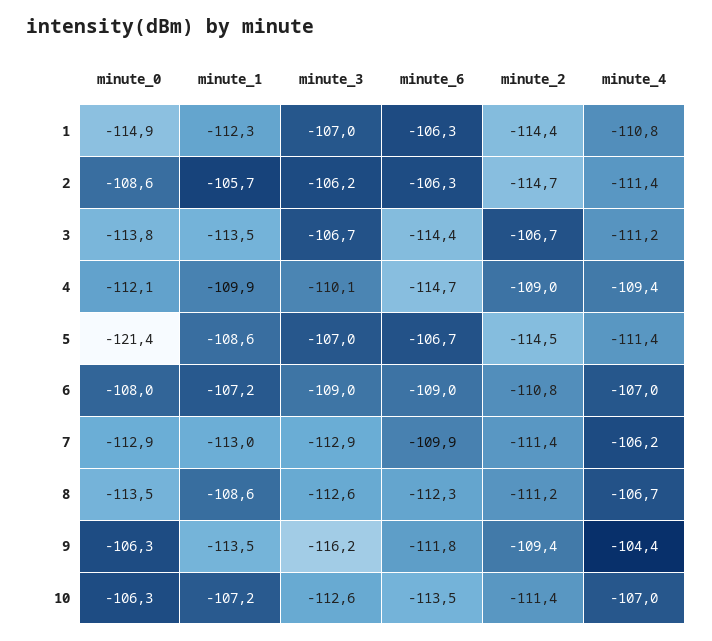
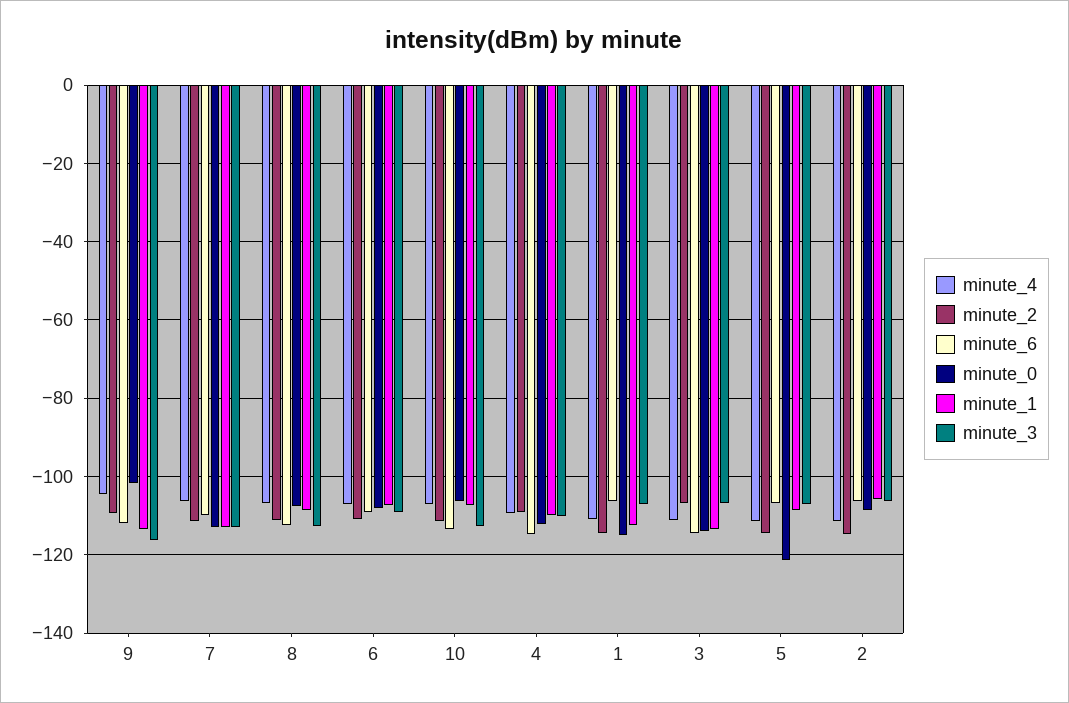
  {
    "minute_0": {
      "1": -114.9,
      "2": -108.6,
      "3": -113.8,
      "4": -112.1,
      "5": -121.4,
      "6": -108,
      "7": -112.9,
-     "8": -113.5,
+     "8": -108,
-     "9": -106.3,
+     "9": -102,
      "10": -106.3
    },
    "minute_1": {
      "1": -112.3,
      "2": -105.7,
      "3": -113.5,
      "4": -109.9,
      "5": -108.6,
      "6": -107.2,
      "7": -113,
      "8": -108.6,
      "9": -113.5,
      "10": -107.2
    },
    "minute_3": {
      "1": -107,
      "2": -106.2,
      "3": -106.7,
      "4": -110.1,
      "5": -107,
      "6": -109,
      "7": -112.9,
      "8": -112.6,
      "9": -116.2,
      "10": -112.6
    },
    "minute_6": {
      "1": -106.3,
      "2": -106.3,
      "3": -114.4,
      "4": -114.7,
      "5": -106.7,
      "6": -109,
      "7": -109.9,
      "8": -112.3,
      "9": -111.8,
      "10": -113.5
    },
    "minute_2": {
      "1": -114.4,
      "2": -114.7,
      "3": -106.7,
      "4": -109,
      "5": -114.5,
      "6": -110.8,
      "7": -111.4,
      "8": -111.2,
      "9": -109.4,
      "10": -111.4
    },
    "minute_4": {
      "1": -110.8,
      "2": -111.4,
      "3": -111.2,
      "4": -109.4,
      "5": -111.4,
      "6": -107,
      "7": -106.2,
      "8": -106.7,
      "9": -104.4,
      "10": -107
    }
  }

